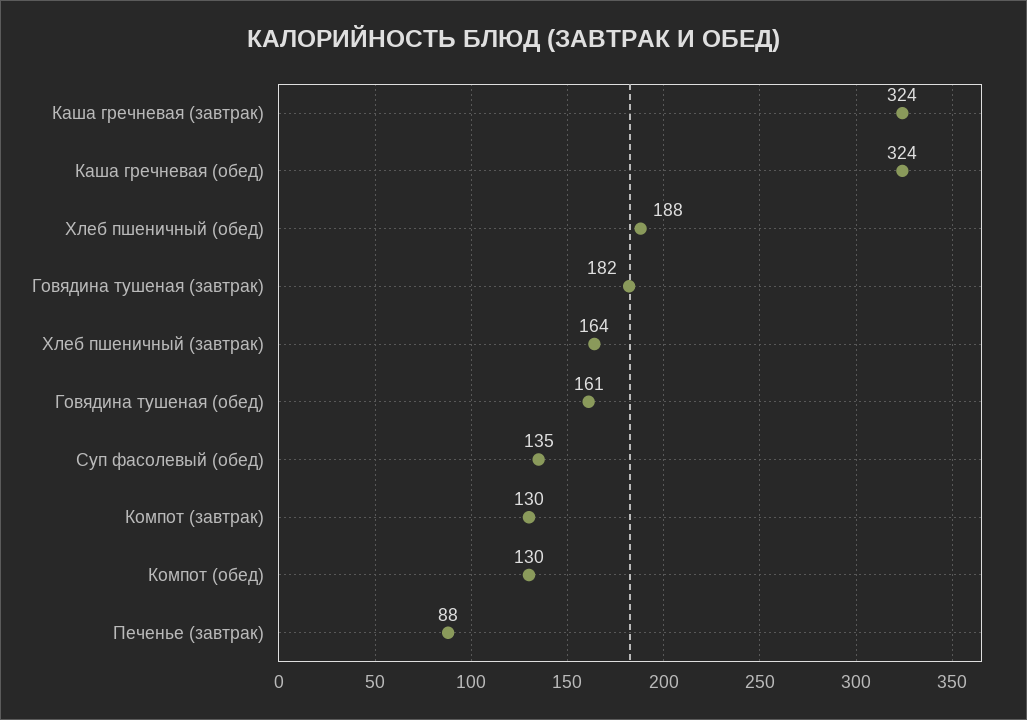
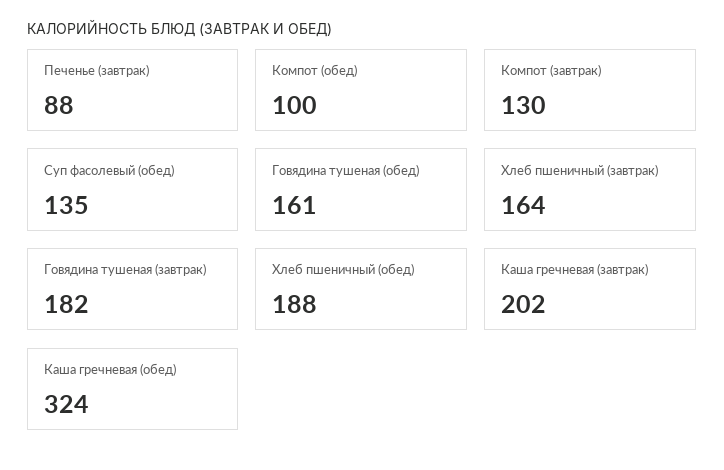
  {
-   "Каша гречневая (завтрак)": 324,
+   "Каша гречневая (завтрак)": 202,
    "Каша гречневая (обед)": 324,
    "Хлеб пшеничный (обед)": 188,
    "Говядина тушеная (завтрак)": 182,
    "Хлеб пшеничный (завтрак)": 164,
    "Говядина тушеная (обед)": 161,
    "Суп фасолевый (обед)": 135,
    "Компот (завтрак)": 130,
-   "Компот (обед)": 130,
+   "Компот (обед)": 100,
    "Печенье (завтрак)": 88
  }

